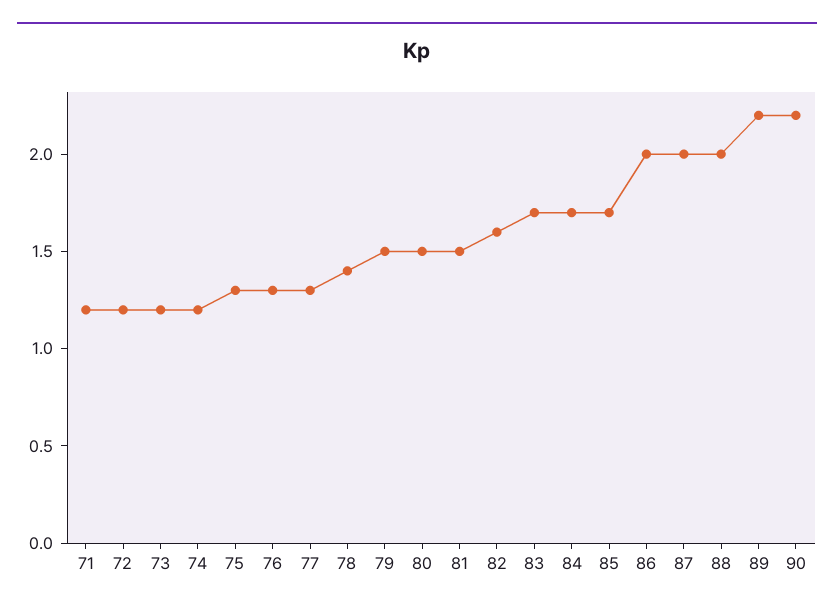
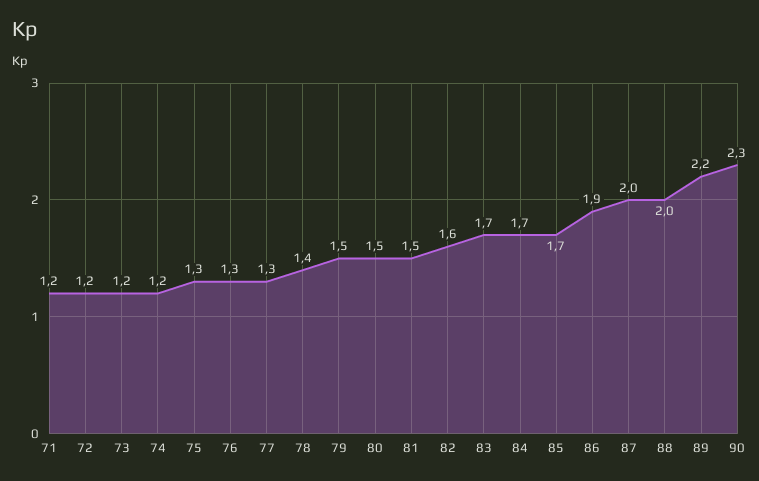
  {
    "71": 1.2,
    "72": 1.2,
    "73": 1.2,
    "74": 1.2,
    "75": 1.3,
    "76": 1.3,
    "77": 1.3,
    "78": 1.4,
    "79": 1.5,
    "80": 1.5,
    "81": 1.5,
    "82": 1.6,
    "83": 1.7,
    "84": 1.7,
    "85": 1.7,
-   "86": 2,
+   "86": 1.9,
    "87": 2,
    "88": 2,
    "89": 2.2,
-   "90": 2.2
+   "90": 2.3
  }

